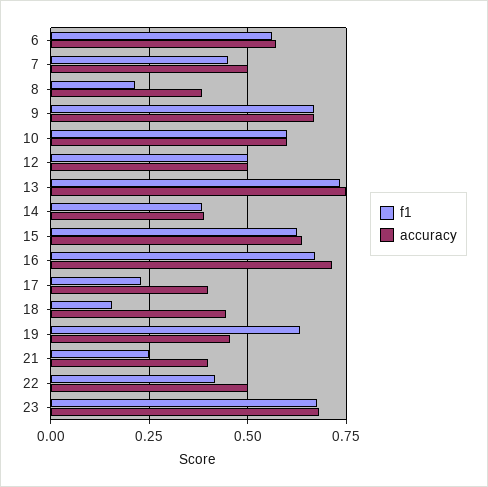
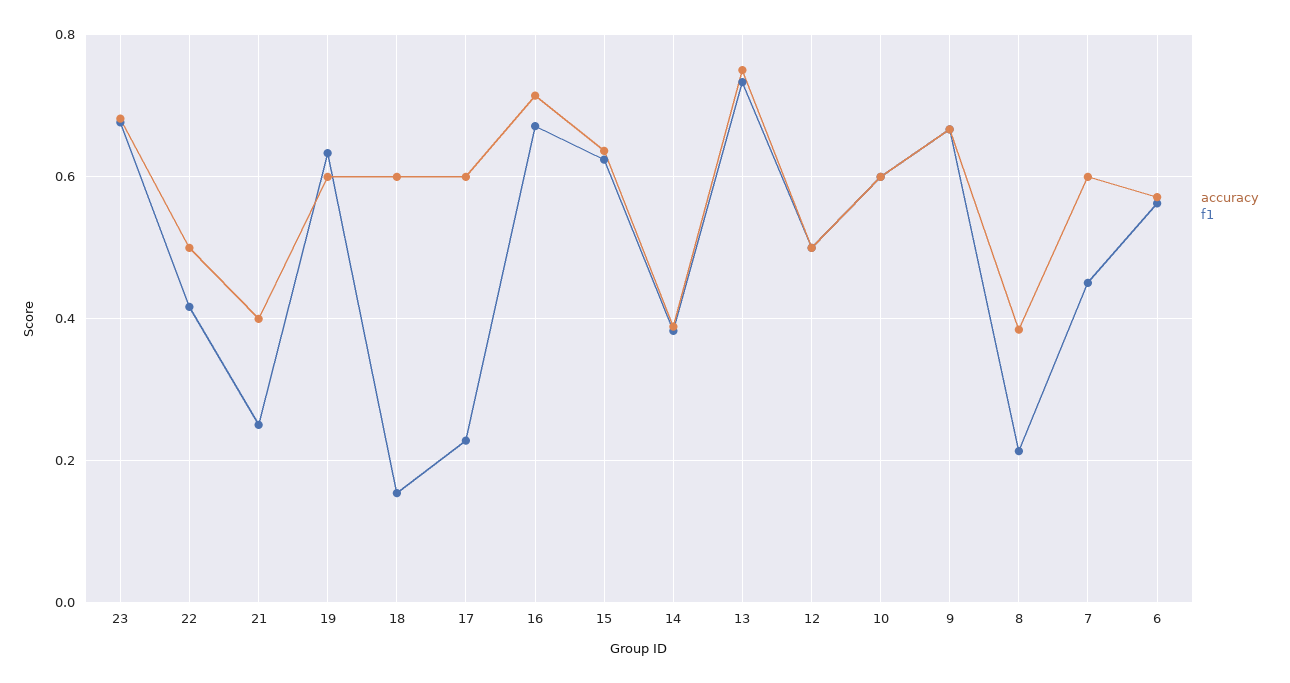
  {
    "f1": {
      "6": 0.56,
      "7": 0.46,
      "8": 0.22,
      "9": 0.66,
      "10": 0.6,
      "12": 0.5,
      "13": 0.74,
      "14": 0.38,
      "15": 0.62,
      "16": 0.68,
      "17": 0.22,
      "18": 0.16,
      "19": 0.64,
      "21": 0.26,
      "22": 0.42,
      "23": 0.68
    },
    "accuracy": {
      "6": 0.58,
-     "7": 0.5,
+     "7": 0.6,
      "8": 0.38,
      "9": 0.66,
      "10": 0.6,
      "12": 0.5,
      "13": 0.76,
      "14": 0.38,
      "15": 0.64,
      "16": 0.72,
-     "17": 0.4,
+     "17": 0.6,
-     "18": 0.45,
+     "18": 0.6,
-     "19": 0.45,
+     "19": 0.6,
      "21": 0.4,
      "22": 0.5,
      "23": 0.68
    }
  }

